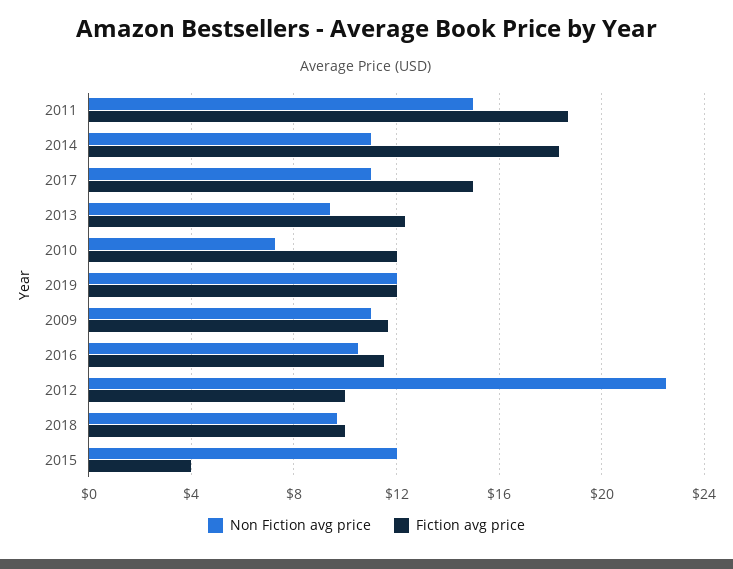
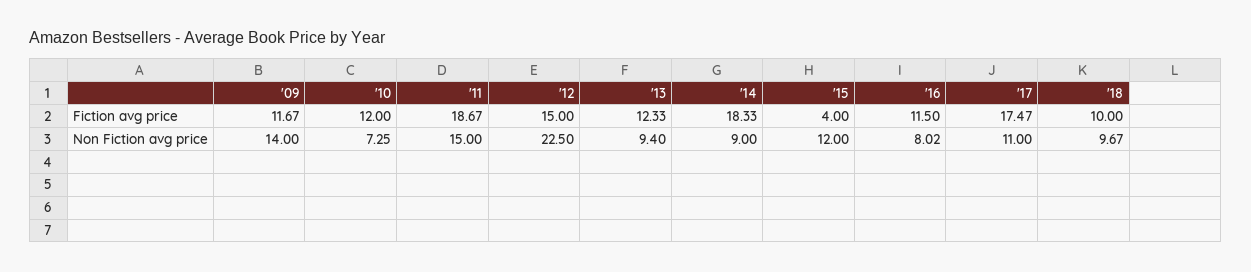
  {
    "Non Fiction avg price": {
      "2011": 15,
-     "2014": 11,
+     "2014": 9,
      "2017": 11,
      "2013": 9.4,
      "2010": 7.25,
-     "2019": 12,
-     "2009": 11,
+     "2009": 14,
-     "2016": 10.5,
+     "2016": 8.02,
      "2012": 22.5,
      "2018": 9.67,
      "2015": 12
    },
    "Fiction avg price": {
      "2011": 18.67,
      "2014": 18.33,
-     "2017": 15,
+     "2017": 17.47,
      "2013": 12.33,
      "2010": 12,
-     "2019": 12,
      "2009": 11.67,
      "2016": 11.5,
-     "2012": 10,
+     "2012": 15,
      "2018": 10,
      "2015": 4
    }
  }

